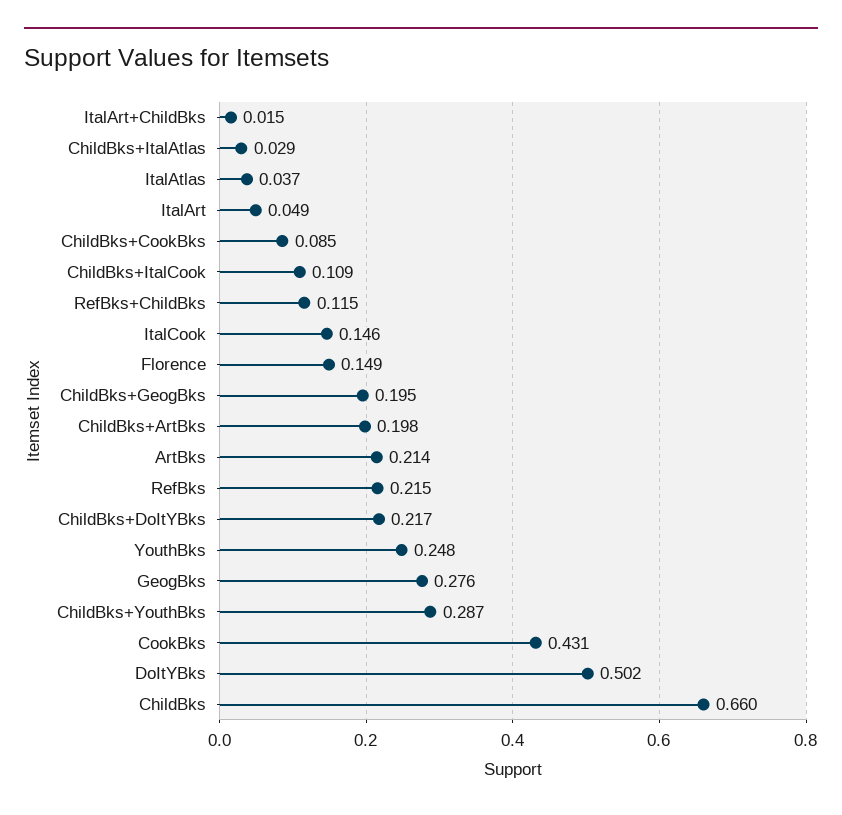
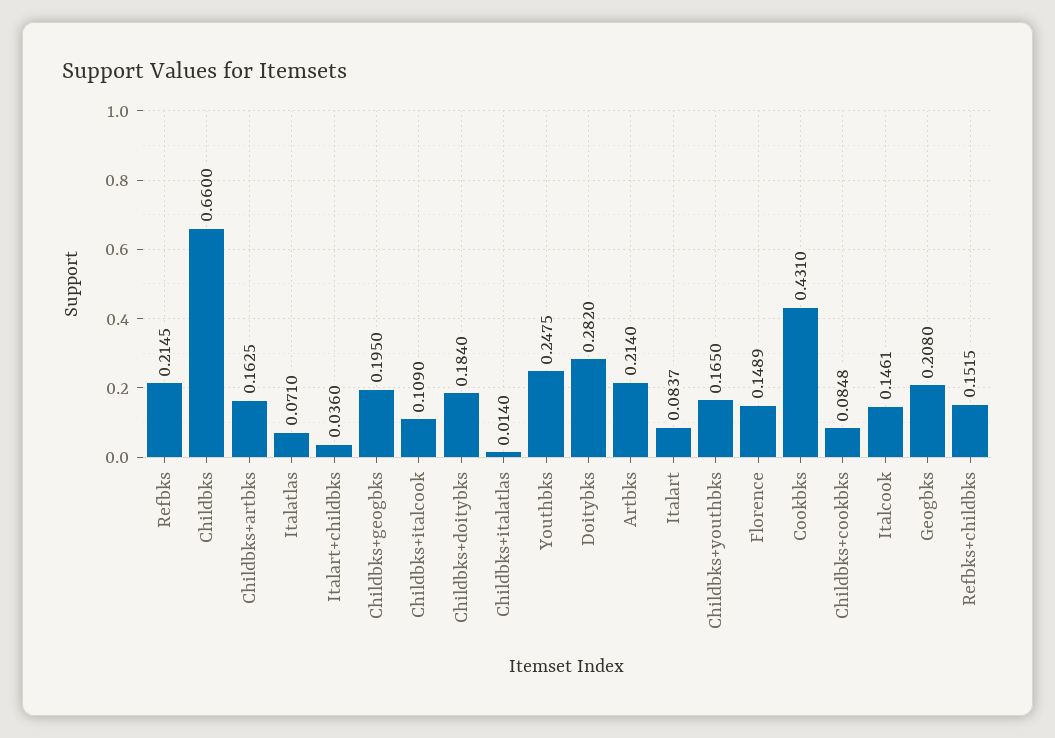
  {
-   "ItalArt+ChildBks": 0.015,
+   "ItalArt+ChildBks": 0.036,
-   "ChildBks+ItalAtlas": 0.029,
+   "ChildBks+ItalAtlas": 0.014,
-   "ItalAtlas": 0.037,
+   "ItalAtlas": 0.071,
-   "ItalArt": 0.049,
+   "ItalArt": 0.0837,
    "ChildBks+CookBks": 0.0848,
    "ChildBks+ItalCook": 0.109,
-   "RefBks+ChildBks": 0.115,
+   "RefBks+ChildBks": 0.1515,
    "ItalCook": 0.1461,
    "Florence": 0.1489,
    "ChildBks+GeogBks": 0.195,
-   "ChildBks+ArtBks": 0.198,
+   "ChildBks+ArtBks": 0.1625,
    "ArtBks": 0.214,
    "RefBks": 0.2145,
-   "ChildBks+DoItYBks": 0.217,
+   "ChildBks+DoItYBks": 0.184,
    "YouthBks": 0.2475,
-   "GeogBks": 0.276,
+   "GeogBks": 0.208,
-   "ChildBks+YouthBks": 0.287,
+   "ChildBks+YouthBks": 0.165,
    "CookBks": 0.431,
-   "DoItYBks": 0.502,
+   "DoItYBks": 0.282,
    "ChildBks": 0.66
  }

